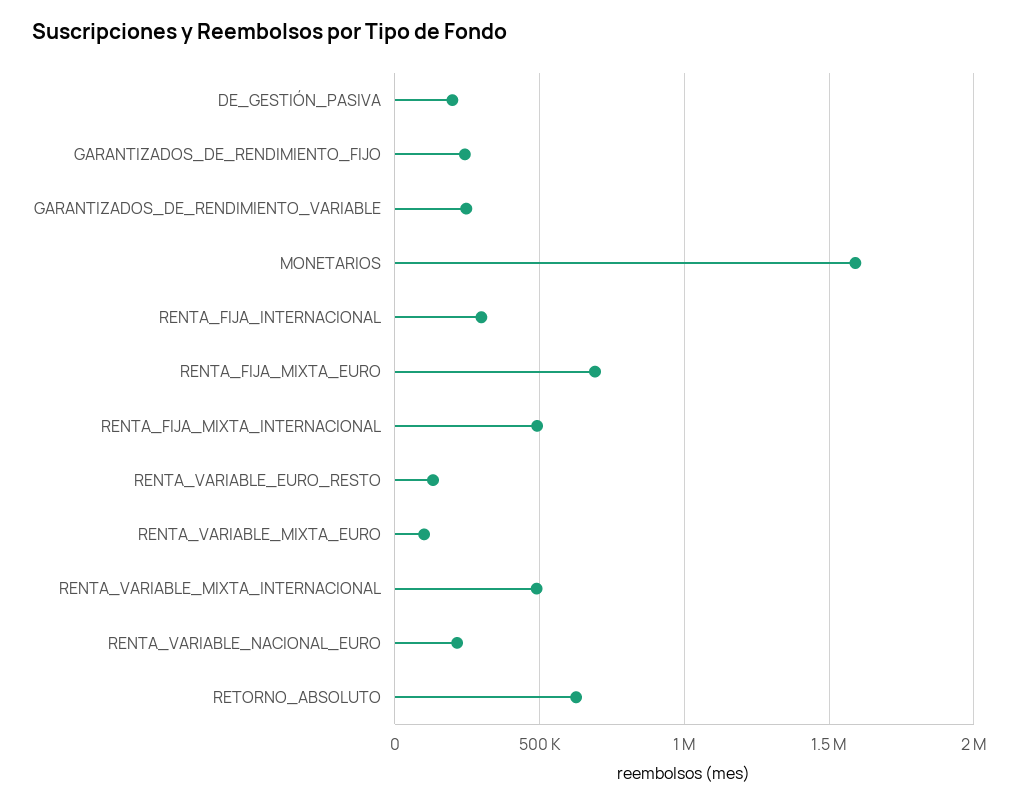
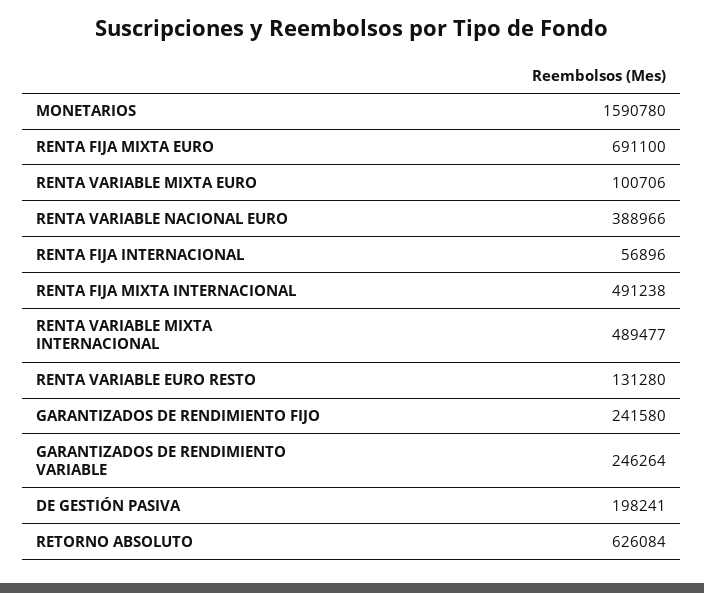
  {
    "DE_GESTIÓN_PASIVA": 198241,
    "GARANTIZADOS_DE_RENDIMIENTO_FIJO": 241580,
    "GARANTIZADOS_DE_RENDIMIENTO_VARIABLE": 246264,
    "MONETARIOS": 1590780,
-   "RENTA_FIJA_INTERNACIONAL": 300000,
+   "RENTA_FIJA_INTERNACIONAL": 56896,
    "RENTA_FIJA_MIXTA_EURO": 691100,
    "RENTA_FIJA_MIXTA_INTERNACIONAL": 491238,
    "RENTA_VARIABLE_EURO_RESTO": 131280,
    "RENTA_VARIABLE_MIXTA_EURO": 100706,
    "RENTA_VARIABLE_MIXTA_INTERNACIONAL": 489477,
-   "RENTA_VARIABLE_NACIONAL_EURO": 200000,
+   "RENTA_VARIABLE_NACIONAL_EURO": 388966,
    "RETORNO_ABSOLUTO": 626084
  }

